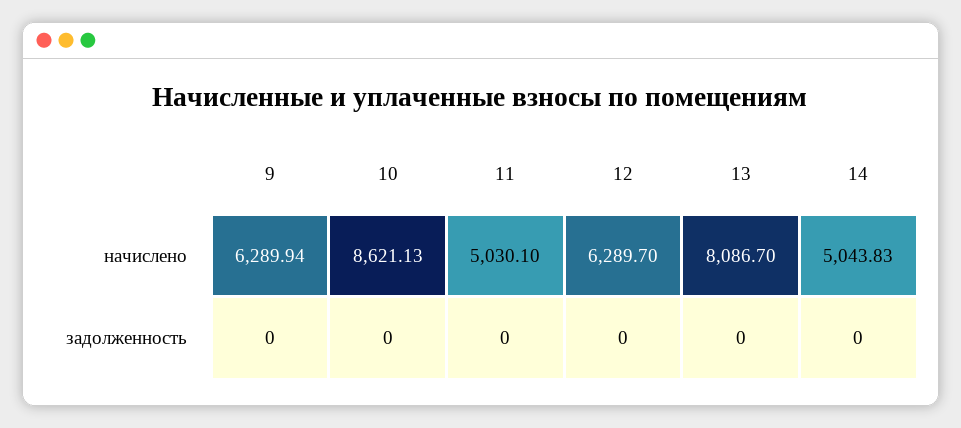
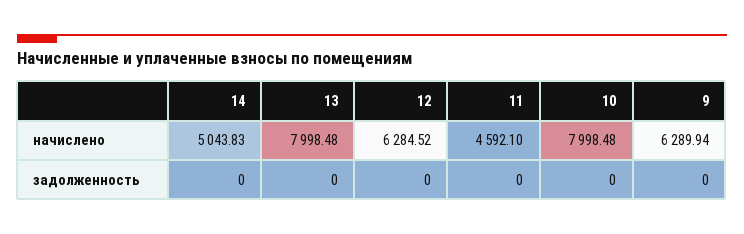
  {
    "9": {
      "начислено": 6289.94,
      "задолженность": 0
    },
    "10": {
-     "начислено": 8621.13,
+     "начислено": 7998.48,
      "задолженность": 0
    },
    "11": {
-     "начислено": 5030.1,
+     "начислено": 4592.1,
      "задолженность": 0
    },
    "12": {
-     "начислено": 6289.7,
+     "начислено": 6284.52,
      "задолженность": 0
    },
    "13": {
-     "начислено": 8086.7,
+     "начислено": 7998.48,
      "задолженность": 0
    },
    "14": {
      "начислено": 5043.83,
      "задолженность": 0
    }
  }

